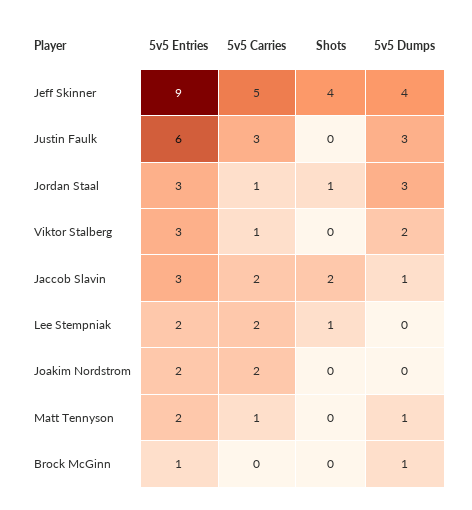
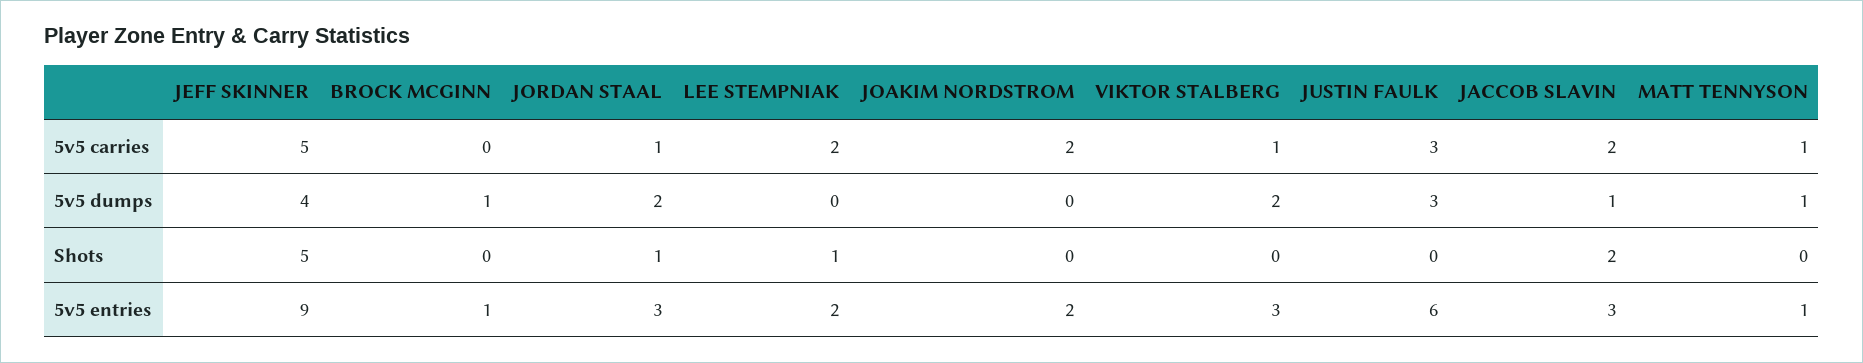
  {
    "5v5 Entries": {
      "Jeff Skinner": 9,
      "Justin Faulk": 6,
      "Jordan Staal": 3,
      "Viktor Stalberg": 3,
      "Jaccob Slavin": 3,
      "Lee Stempniak": 2,
      "Joakim Nordstrom": 2,
-     "Matt Tennyson": 2,
+     "Matt Tennyson": 1,
      "Brock McGinn": 1
    },
    "5v5 Carries": {
      "Jeff Skinner": 5,
      "Justin Faulk": 3,
      "Jordan Staal": 1,
      "Viktor Stalberg": 1,
      "Jaccob Slavin": 2,
      "Lee Stempniak": 2,
      "Joakim Nordstrom": 2,
      "Matt Tennyson": 1,
      "Brock McGinn": 0
    },
    "Shots": {
-     "Jeff Skinner": 4,
+     "Jeff Skinner": 5,
      "Justin Faulk": 0,
      "Jordan Staal": 1,
      "Viktor Stalberg": 0,
      "Jaccob Slavin": 2,
      "Lee Stempniak": 1,
      "Joakim Nordstrom": 0,
      "Matt Tennyson": 0,
      "Brock McGinn": 0
    },
    "5v5 Dumps": {
      "Jeff Skinner": 4,
      "Justin Faulk": 3,
-     "Jordan Staal": 3,
+     "Jordan Staal": 2,
      "Viktor Stalberg": 2,
      "Jaccob Slavin": 1,
      "Lee Stempniak": 0,
      "Joakim Nordstrom": 0,
      "Matt Tennyson": 1,
      "Brock McGinn": 1
    }
  }

